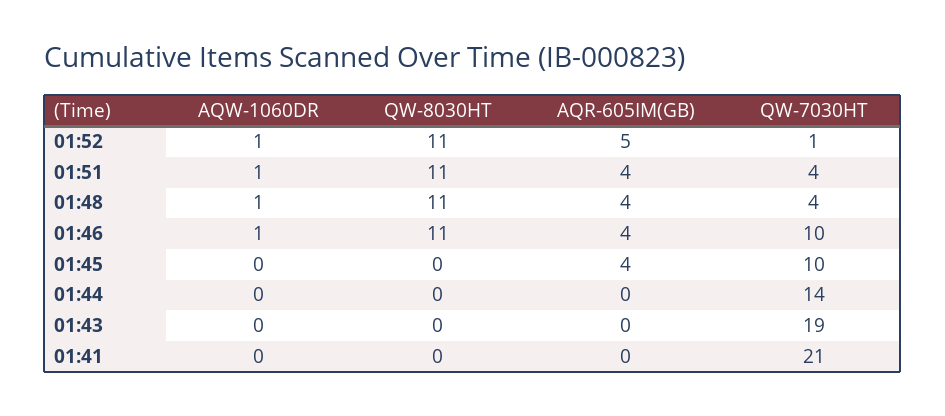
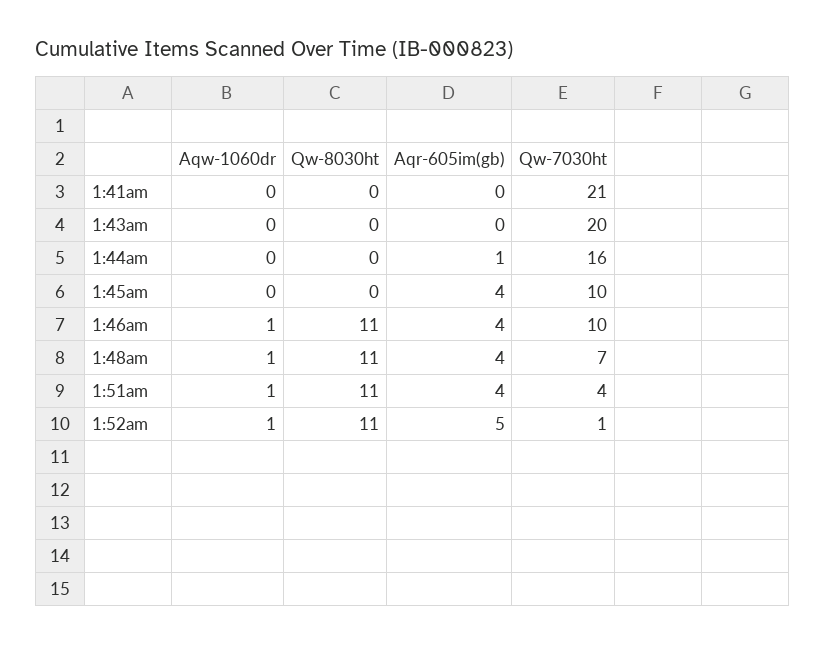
  {
    "AQW-1060DR": {
      "01:52": 1,
      "01:51": 1,
      "01:48": 1,
      "01:46": 1,
      "01:45": 0,
      "01:44": 0,
      "01:43": 0,
      "01:41": 0
    },
    "QW-8030HT": {
      "01:52": 11,
      "01:51": 11,
      "01:48": 11,
      "01:46": 11,
      "01:45": 0,
      "01:44": 0,
      "01:43": 0,
      "01:41": 0
    },
    "AQR-605IM(GB)": {
      "01:52": 5,
      "01:51": 4,
      "01:48": 4,
      "01:46": 4,
      "01:45": 4,
-     "01:44": 0,
+     "01:44": 1,
      "01:43": 0,
      "01:41": 0
    },
    "QW-7030HT": {
      "01:52": 1,
      "01:51": 4,
-     "01:48": 4,
+     "01:48": 7,
      "01:46": 10,
      "01:45": 10,
-     "01:44": 14,
+     "01:44": 16,
-     "01:43": 19,
+     "01:43": 20,
      "01:41": 21
    }
  }

